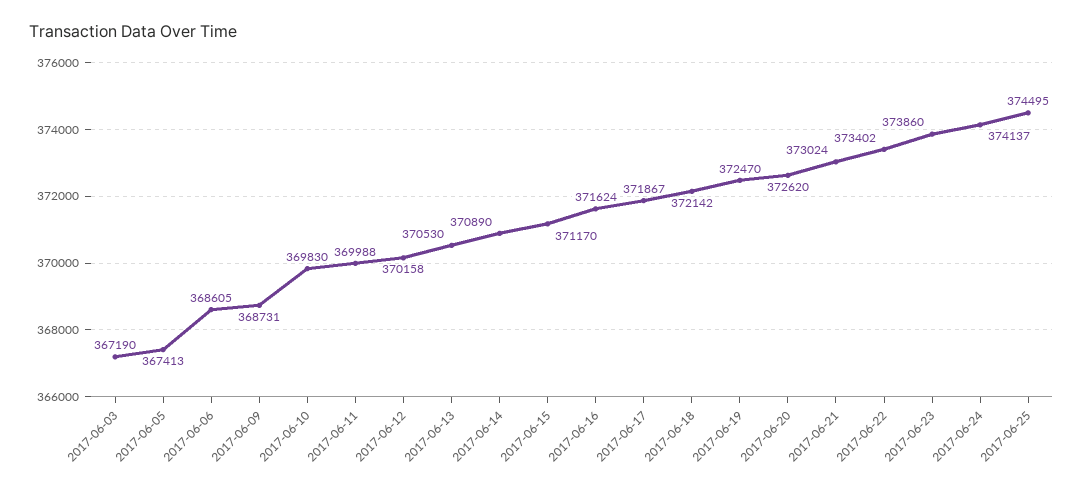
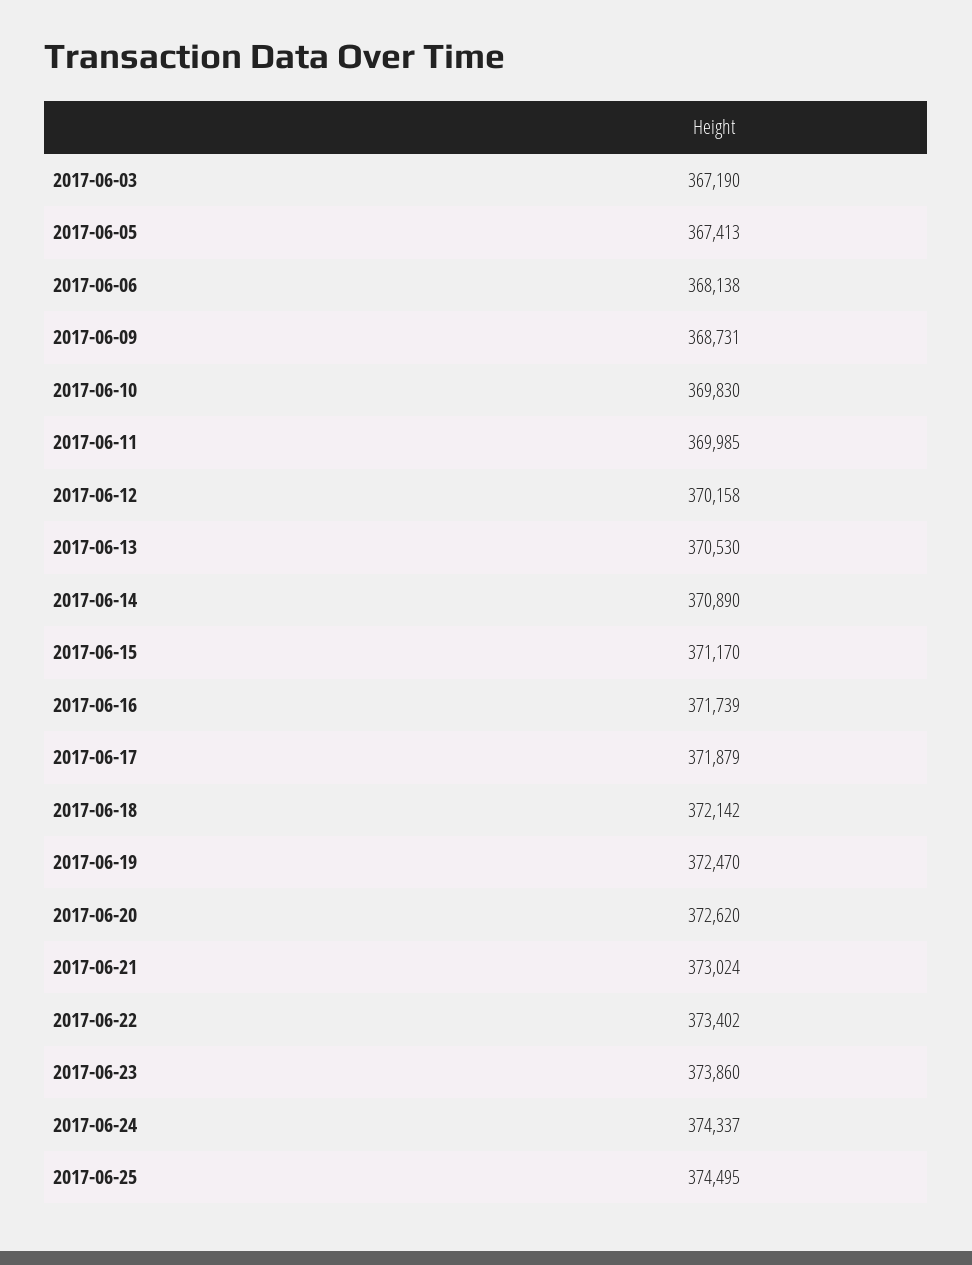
  {
    "2017-06-03": 367190,
    "2017-06-05": 367413,
-   "2017-06-06": 368605,
+   "2017-06-06": 368138,
    "2017-06-09": 368731,
    "2017-06-10": 369830,
-   "2017-06-11": 369988,
+   "2017-06-11": 369985,
    "2017-06-12": 370158,
    "2017-06-13": 370530,
    "2017-06-14": 370890,
    "2017-06-15": 371170,
-   "2017-06-16": 371624,
+   "2017-06-16": 371739,
-   "2017-06-17": 371867,
+   "2017-06-17": 371879,
    "2017-06-18": 372142,
    "2017-06-19": 372470,
    "2017-06-20": 372620,
    "2017-06-21": 373024,
    "2017-06-22": 373402,
    "2017-06-23": 373860,
-   "2017-06-24": 374137,
+   "2017-06-24": 374337,
    "2017-06-25": 374495
  }

